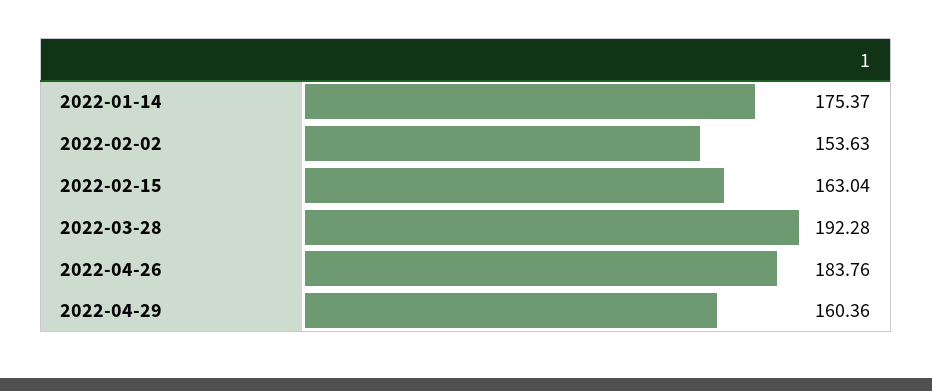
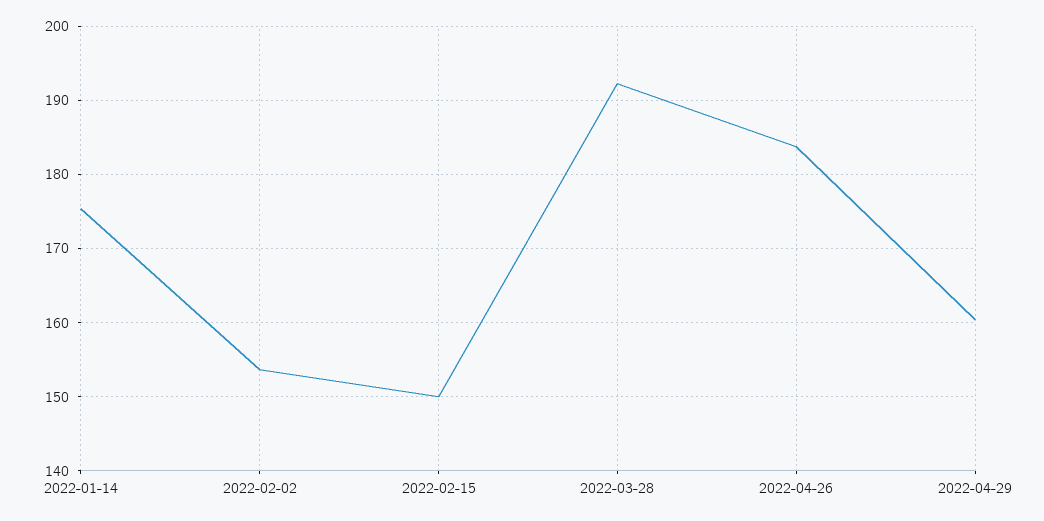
  {
    "2022-01-14": 175.37,
    "2022-02-02": 153.63,
-   "2022-02-15": 163.04,
+   "2022-02-15": 150,
    "2022-03-28": 192.28,
    "2022-04-26": 183.76,
    "2022-04-29": 160.36
  }

